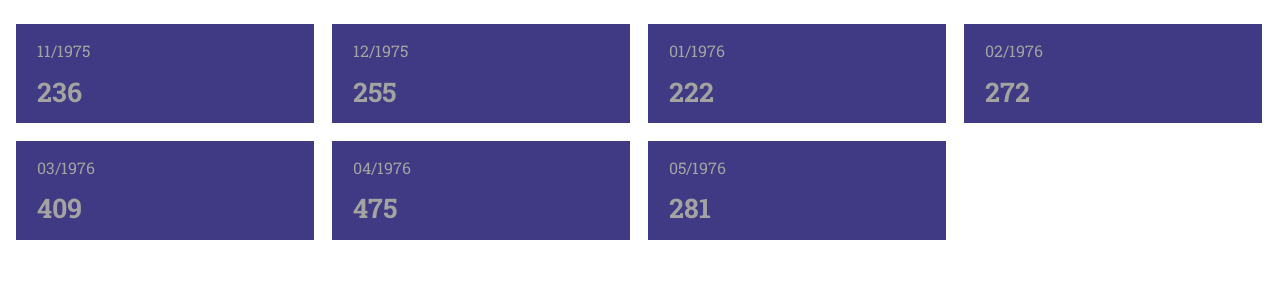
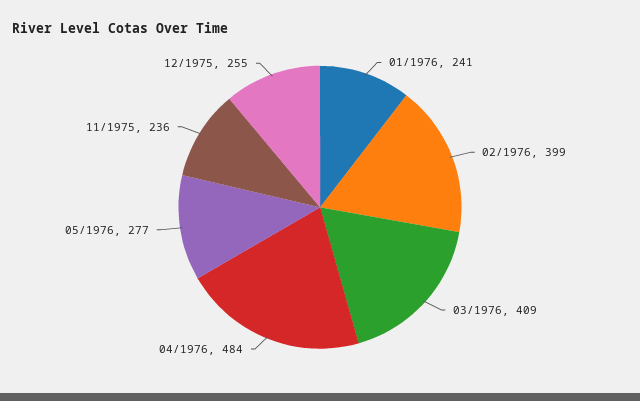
  {
    "11/1975": 236,
    "12/1975": 255,
-   "01/1976": 222,
+   "01/1976": 241,
-   "02/1976": 272,
+   "02/1976": 399,
    "03/1976": 409,
-   "04/1976": 475,
+   "04/1976": 484,
-   "05/1976": 281
+   "05/1976": 277
  }

